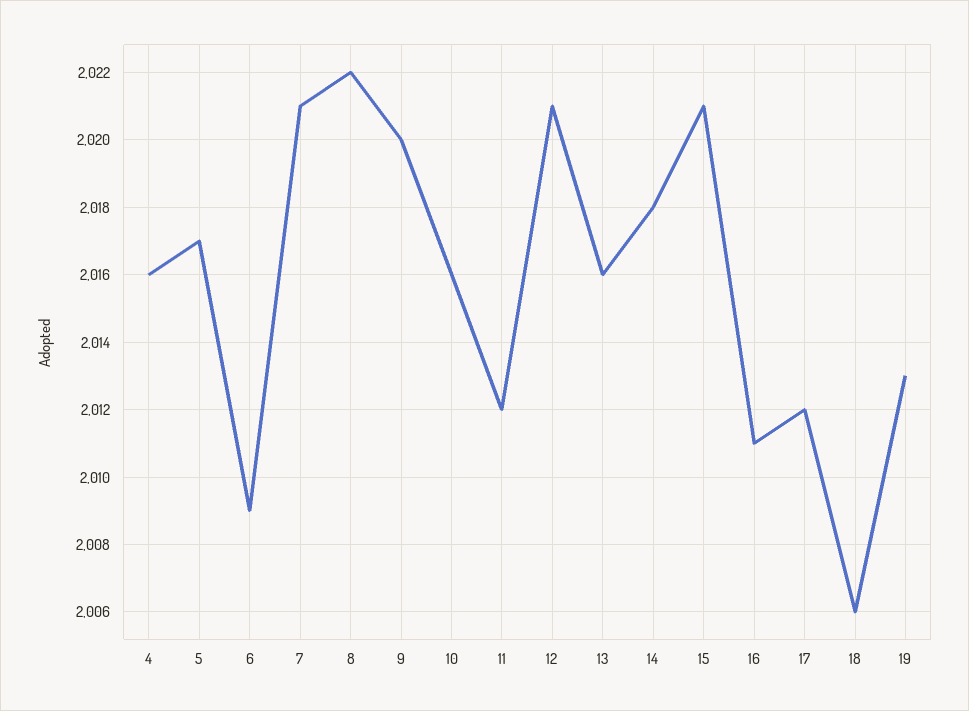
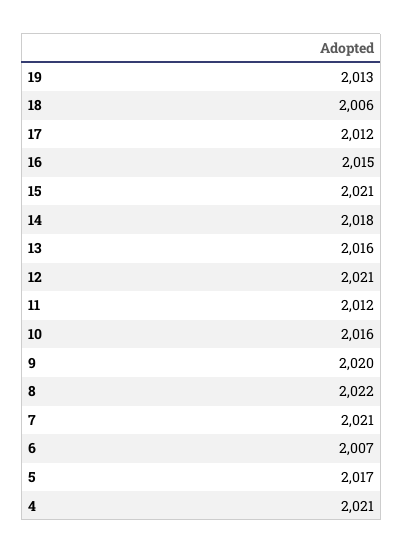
  {
-   "4": 2016,
+   "4": 2021,
    "5": 2017,
-   "6": 2009,
+   "6": 2007,
    "7": 2021,
    "8": 2022,
    "9": 2020,
    "10": 2016,
    "11": 2012,
    "12": 2021,
    "13": 2016,
    "14": 2018,
    "15": 2021,
-   "16": 2011,
+   "16": 2015,
    "17": 2012,
    "18": 2006,
    "19": 2013
  }

